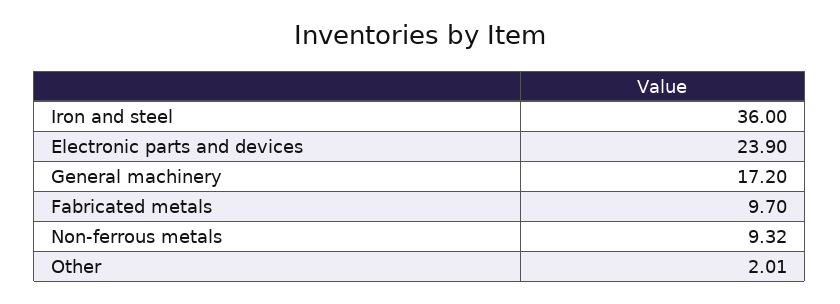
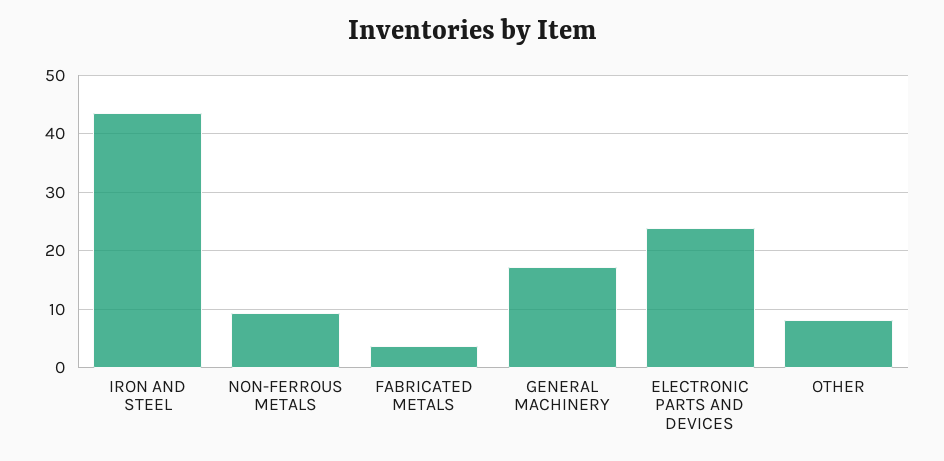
  {
-   "Iron and steel": 36,
+   "Iron and steel": 44,
    "Electronic parts and devices": 23.9,
    "General machinery": 17.2,
-   "Fabricated metals": 9.7,
+   "Fabricated metals": 4,
    "Non-ferrous metals": 9.32,
-   "Other": 2.01
+   "Other": 8
  }

